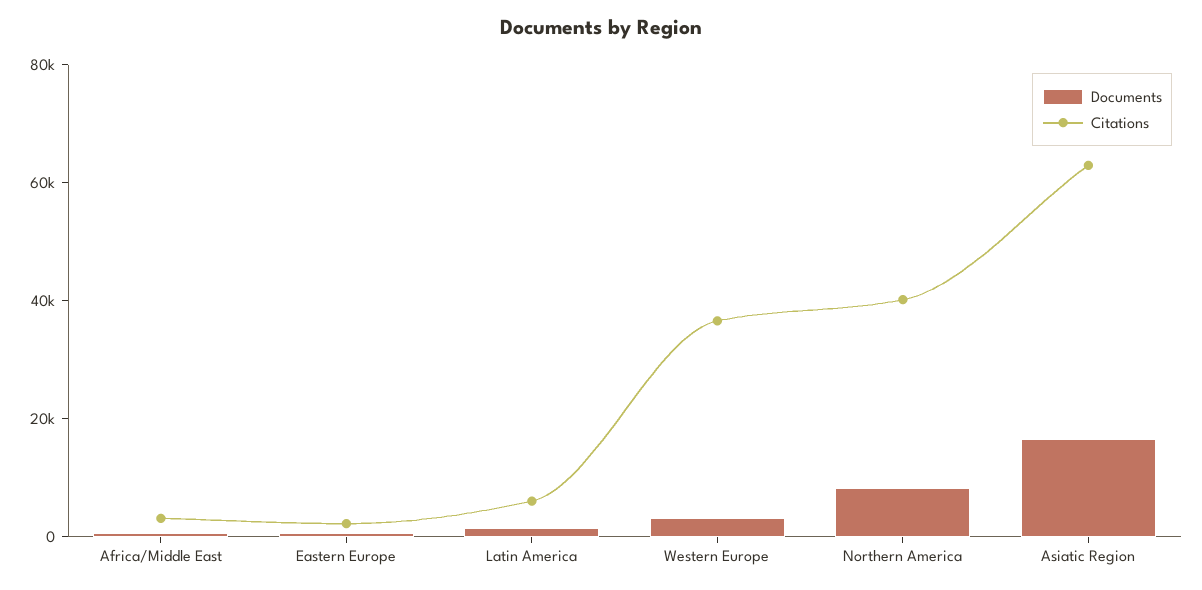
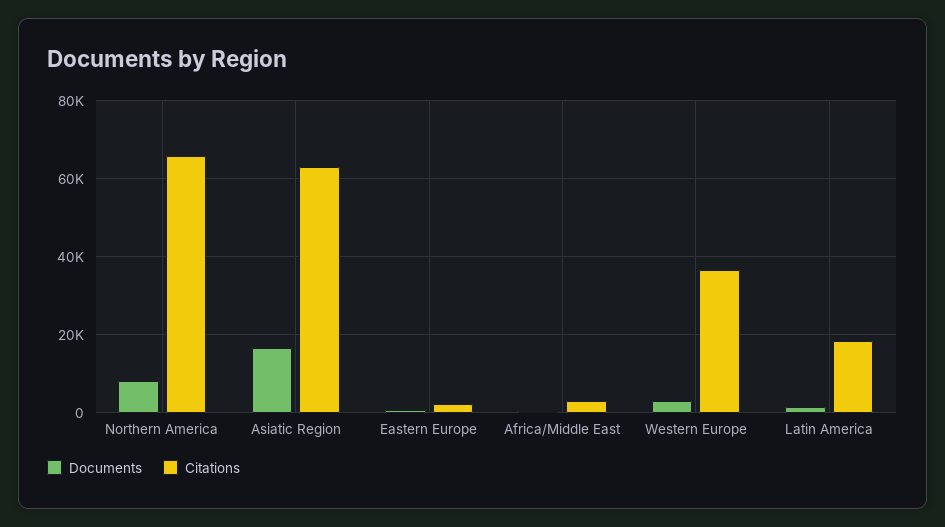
  {
    "Documents": {
      "Africa/Middle East": 0,
      "Eastern Europe": 0,
      "Latin America": 2000,
      "Western Europe": 4000,
      "Northern America": 8000,
      "Asiatic Region": 16000
    },
    "Citations": {
      "Africa/Middle East": 4000,
      "Eastern Europe": 2000,
-     "Latin America": 5000,
+     "Latin America": 18000,
      "Western Europe": 36000,
-     "Northern America": 40000,
+     "Northern America": 66000,
      "Asiatic Region": 62000
    }
  }

